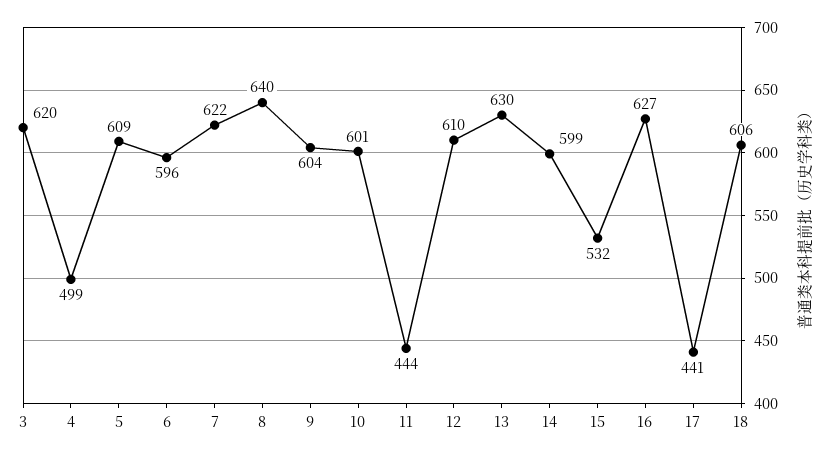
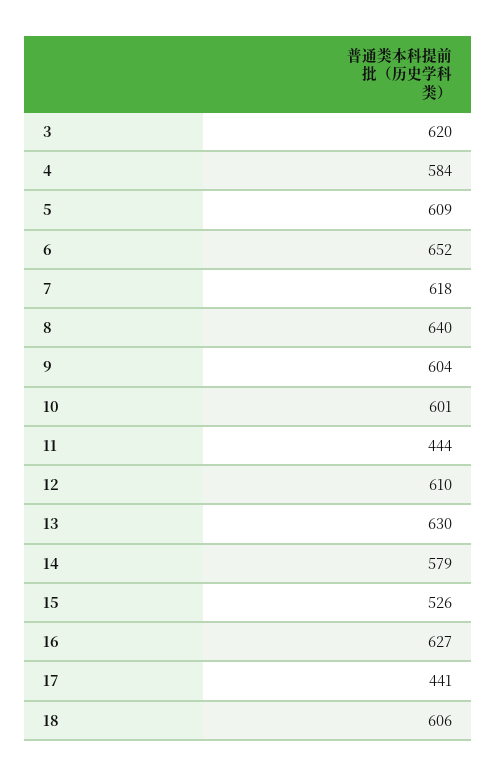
  {
    "3": 620,
-   "4": 499,
+   "4": 584,
    "5": 609,
-   "6": 596,
+   "6": 652,
-   "7": 622,
+   "7": 618,
    "8": 640,
    "9": 604,
    "10": 601,
    "11": 444,
    "12": 610,
    "13": 630,
-   "14": 599,
+   "14": 579,
-   "15": 532,
+   "15": 526,
    "16": 627,
    "17": 441,
    "18": 606
  }

